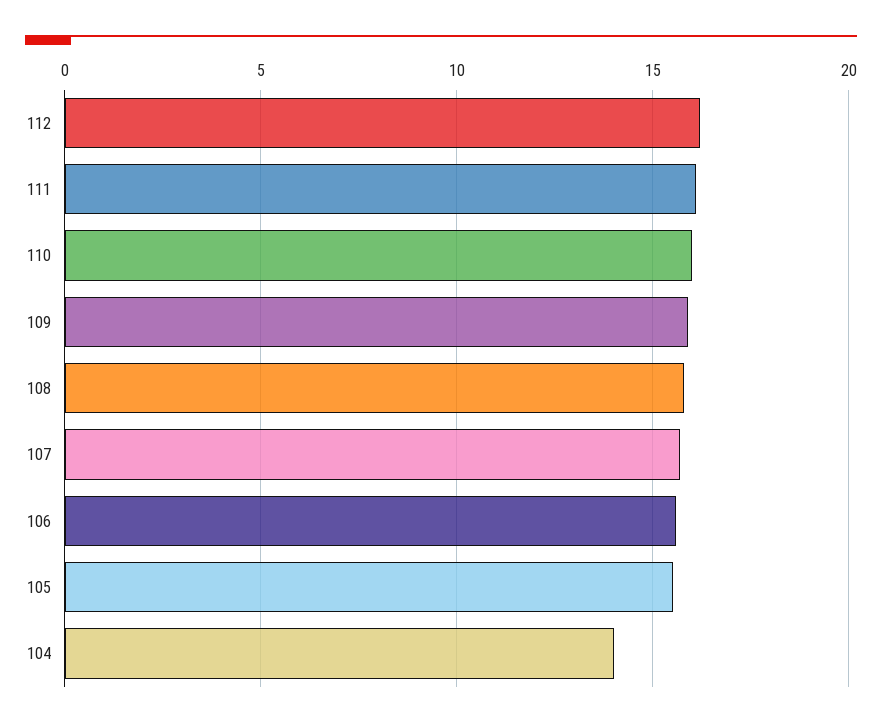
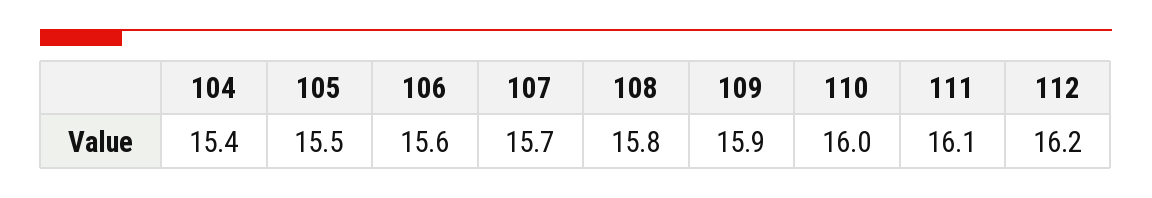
  {
    "112": 16.2,
    "111": 16.1,
    "110": 16,
    "109": 15.9,
    "108": 15.8,
    "107": 15.7,
    "106": 15.6,
    "105": 15.5,
-   "104": 14
+   "104": 15.4
  }

